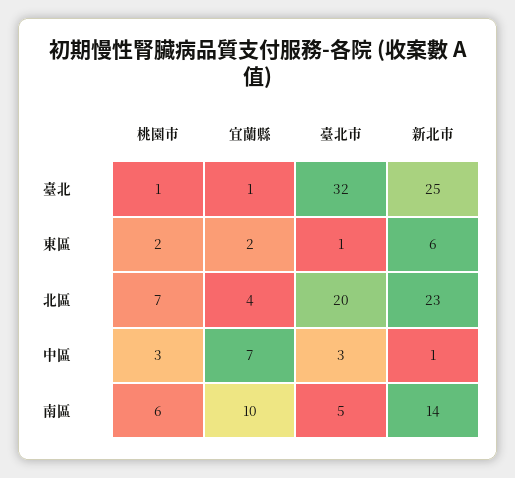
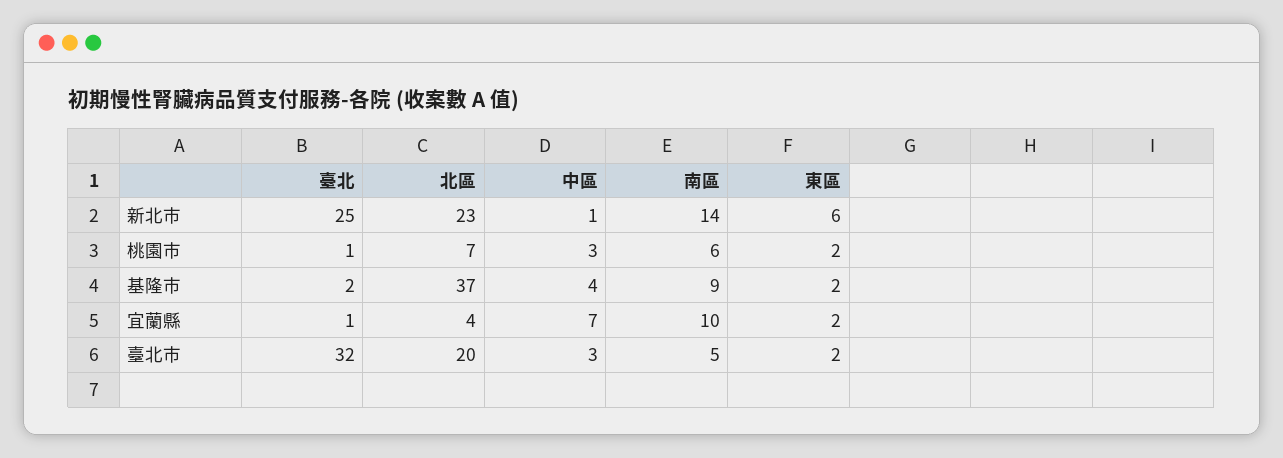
  {
    "桃園市": {
      "臺北": 1,
      "東區": 2,
      "北區": 7,
      "中區": 3,
      "南區": 6
    },
    "宜蘭縣": {
      "臺北": 1,
      "東區": 2,
      "北區": 4,
      "中區": 7,
      "南區": 10
    },
    "臺北市": {
      "臺北": 32,
-     "東區": 1,
+     "東區": 2,
      "北區": 20,
      "中區": 3,
      "南區": 5
    },
    "新北市": {
      "臺北": 25,
      "東區": 6,
      "北區": 23,
      "中區": 1,
      "南區": 14
-   }
+   },
+   "基隆市": {
+     "臺北": 2,
+     "北區": 37,
+     "中區": 4,
+     "南區": 9,
+     "東區": 2
+   }
  }

